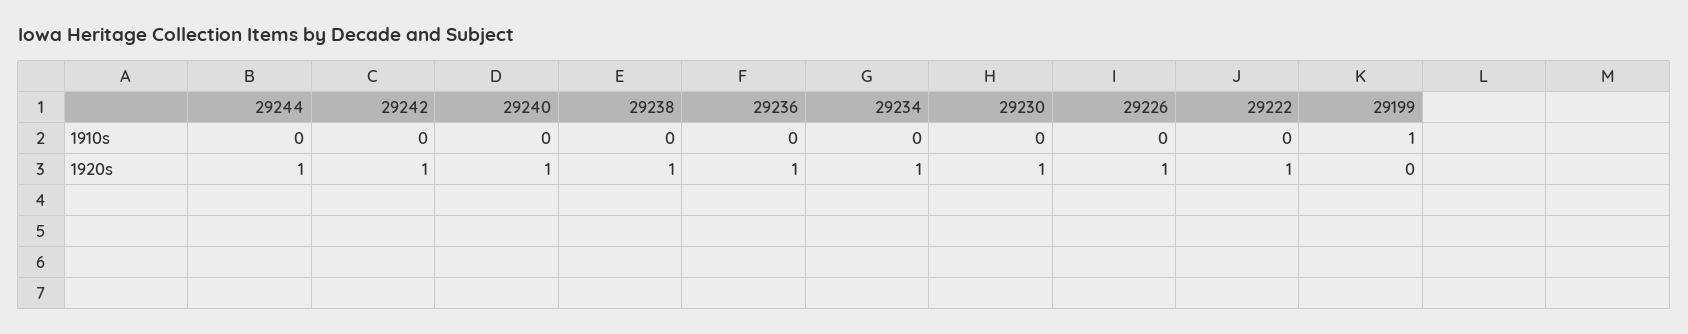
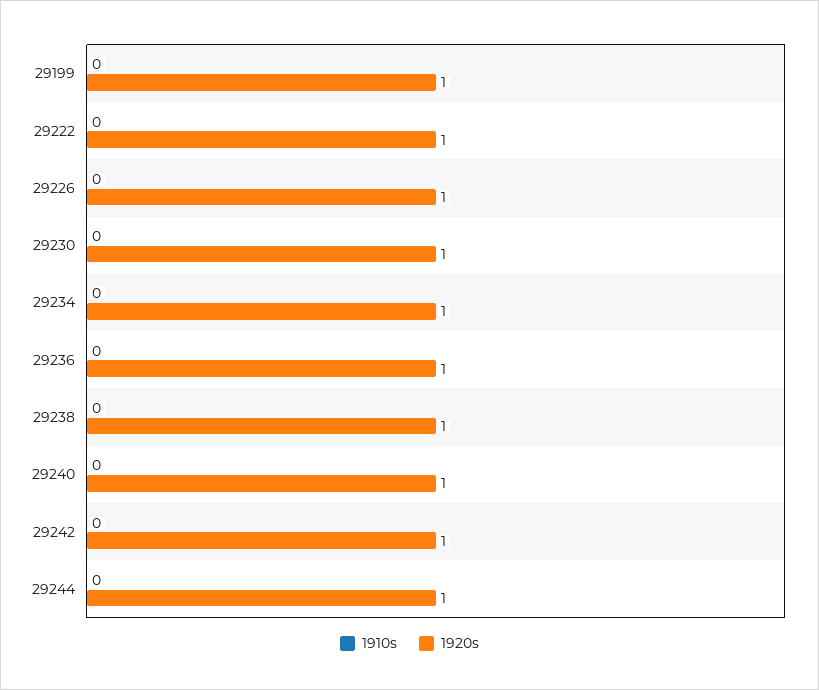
  {
    "1910s": {
      "29244": 0,
      "29242": 0,
      "29240": 0,
      "29238": 0,
      "29236": 0,
      "29234": 0,
      "29230": 0,
      "29226": 0,
      "29222": 0,
-     "29199": 1
+     "29199": 0
    },
    "1920s": {
      "29244": 1,
      "29242": 1,
      "29240": 1,
      "29238": 1,
      "29236": 1,
      "29234": 1,
      "29230": 1,
      "29226": 1,
      "29222": 1,
-     "29199": 0
+     "29199": 1
    }
  }

